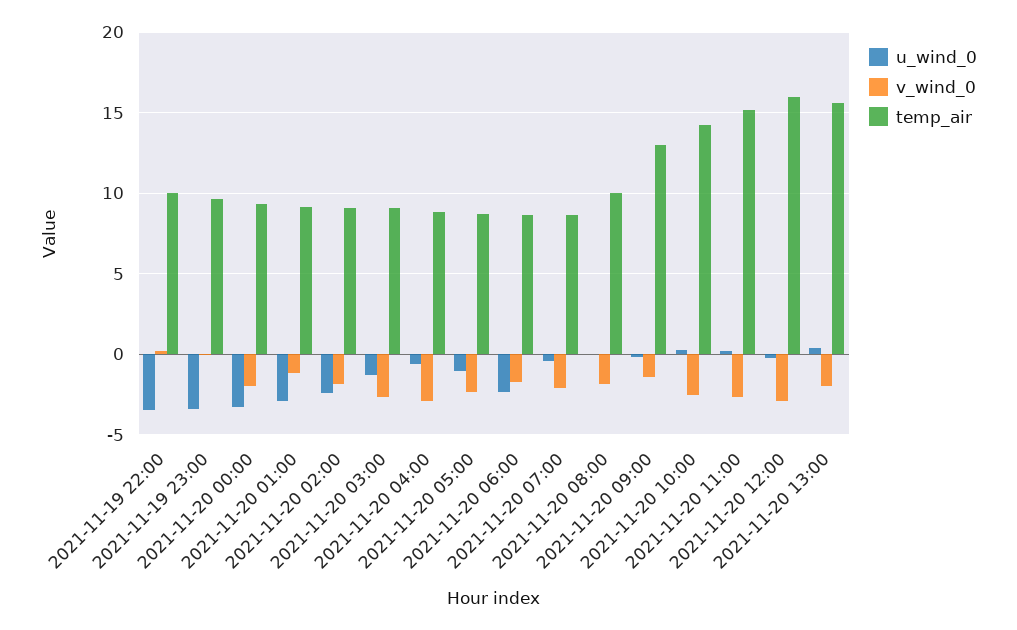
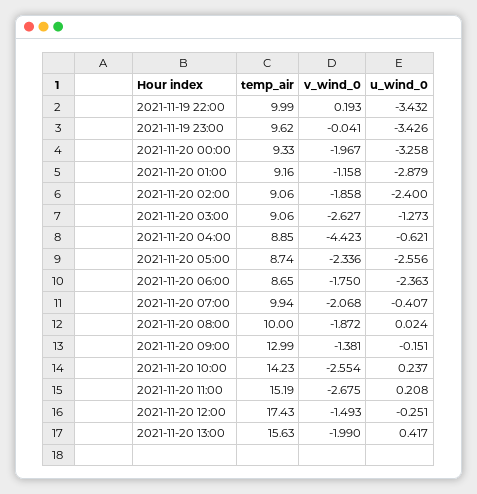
  {
    "u_wind_0": {
      "2021-11-19 22:00": -3.432,
      "2021-11-19 23:00": -3.426,
      "2021-11-20 00:00": -3.258,
      "2021-11-20 01:00": -2.879,
      "2021-11-20 02:00": -2.4,
      "2021-11-20 03:00": -1.273,
      "2021-11-20 04:00": -0.621,
-     "2021-11-20 05:00": -1,
+     "2021-11-20 05:00": -2.556,
      "2021-11-20 06:00": -2.363,
      "2021-11-20 07:00": -0.407,
      "2021-11-20 08:00": 0.024,
      "2021-11-20 09:00": -0.151,
      "2021-11-20 10:00": 0.237,
      "2021-11-20 11:00": 0.208,
      "2021-11-20 12:00": -0.251,
      "2021-11-20 13:00": 0.417
    },
    "v_wind_0": {
      "2021-11-19 22:00": 0.193,
      "2021-11-19 23:00": -0.041,
      "2021-11-20 00:00": -1.967,
      "2021-11-20 01:00": -1.158,
      "2021-11-20 02:00": -1.858,
      "2021-11-20 03:00": -2.627,
-     "2021-11-20 04:00": -3,
+     "2021-11-20 04:00": -4.423,
      "2021-11-20 05:00": -2.336,
      "2021-11-20 06:00": -1.75,
      "2021-11-20 07:00": -2.068,
      "2021-11-20 08:00": -1.872,
      "2021-11-20 09:00": -1.381,
      "2021-11-20 10:00": -2.554,
      "2021-11-20 11:00": -2.675,
-     "2021-11-20 12:00": -3,
+     "2021-11-20 12:00": -1.493,
      "2021-11-20 13:00": -1.99
    },
    "temp_air": {
      "2021-11-19 22:00": 9.99,
      "2021-11-19 23:00": 9.62,
      "2021-11-20 00:00": 9.33,
      "2021-11-20 01:00": 9.16,
      "2021-11-20 02:00": 9.06,
      "2021-11-20 03:00": 9.06,
      "2021-11-20 04:00": 8.85,
      "2021-11-20 05:00": 8.74,
      "2021-11-20 06:00": 8.65,
-     "2021-11-20 07:00": 8.5,
+     "2021-11-20 07:00": 9.94,
      "2021-11-20 08:00": 10,
      "2021-11-20 09:00": 12.99,
      "2021-11-20 10:00": 14.23,
      "2021-11-20 11:00": 15.19,
-     "2021-11-20 12:00": 16,
+     "2021-11-20 12:00": 17.43,
      "2021-11-20 13:00": 15.63
    }
  }

